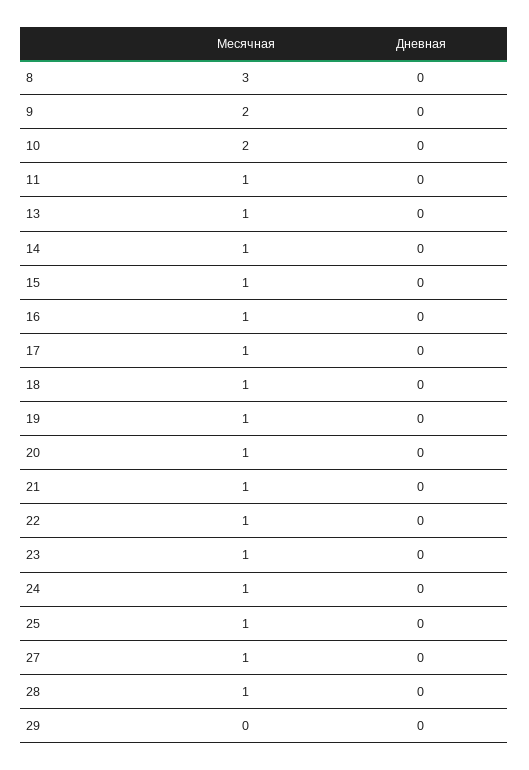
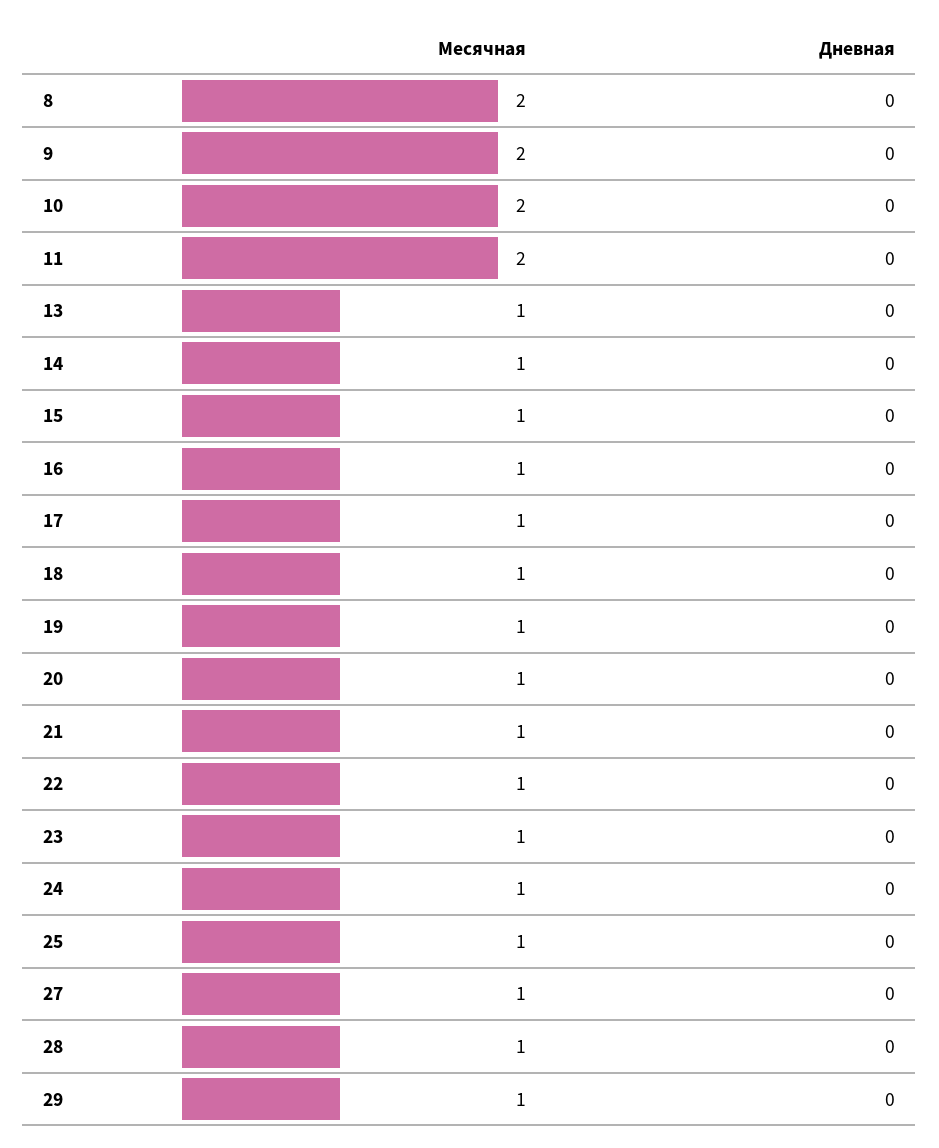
  {
    "Месячная": {
-     "8": 3,
+     "8": 2,
      "9": 2,
      "10": 2,
-     "11": 1,
+     "11": 2,
      "13": 1,
      "14": 1,
      "15": 1,
      "16": 1,
      "17": 1,
      "18": 1,
      "19": 1,
      "20": 1,
      "21": 1,
      "22": 1,
      "23": 1,
      "24": 1,
      "25": 1,
      "27": 1,
      "28": 1,
-     "29": 0
+     "29": 1
    },
    "Дневная": {
      "8": 0,
      "9": 0,
      "10": 0,
      "11": 0,
      "13": 0,
      "14": 0,
      "15": 0,
      "16": 0,
      "17": 0,
      "18": 0,
      "19": 0,
      "20": 0,
      "21": 0,
      "22": 0,
      "23": 0,
      "24": 0,
      "25": 0,
      "27": 0,
      "28": 0,
      "29": 0
    }
  }

